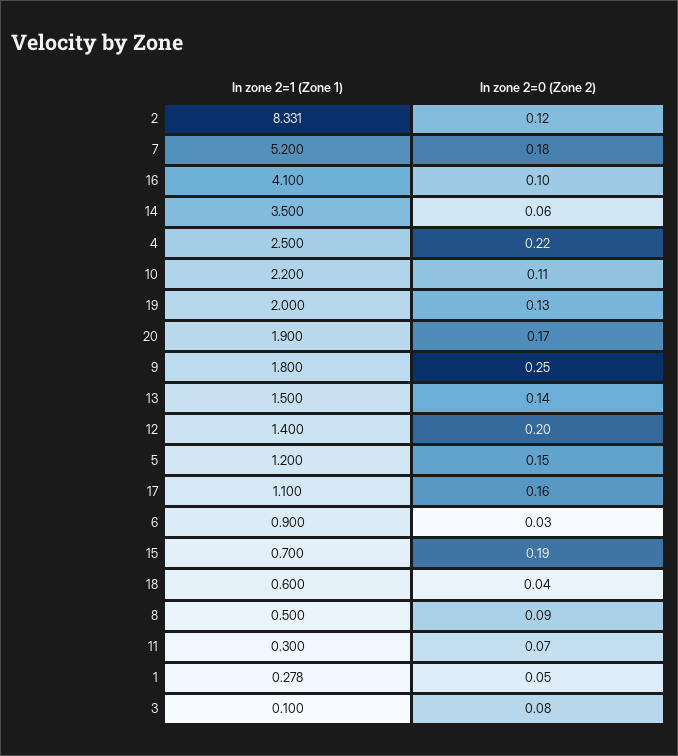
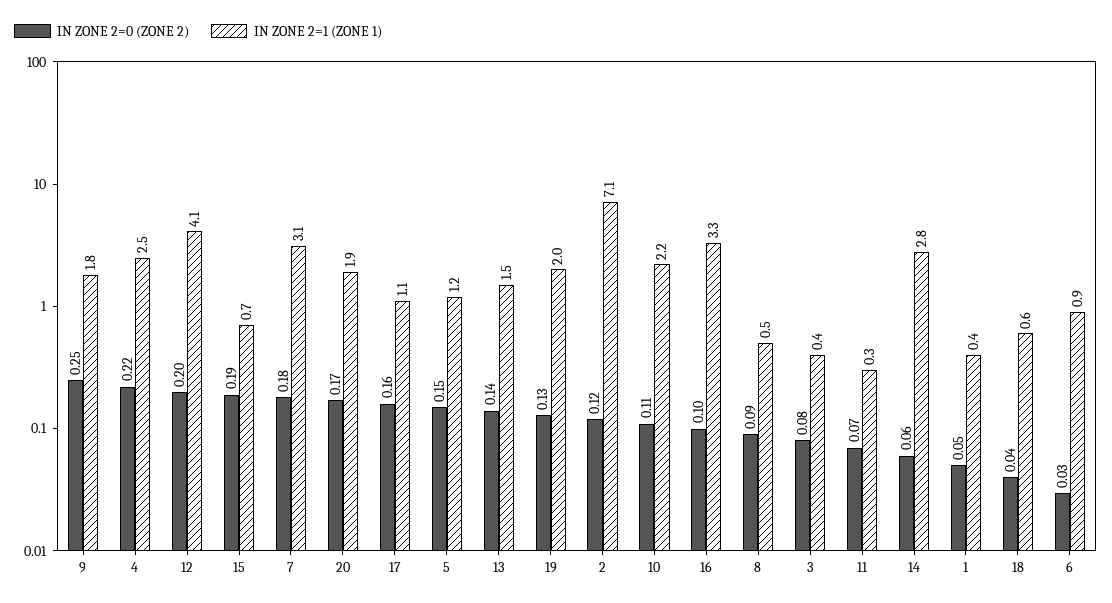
  {
    "In zone 2=1 (Zone 1)": {
-     "2": 8.331,
+     "2": 7.1,
-     "7": 5.2,
+     "7": 3.1,
-     "16": 4.1,
+     "16": 3.3,
-     "14": 3.5,
+     "14": 2.8,
      "4": 2.5,
      "10": 2.2,
      "19": 2,
      "20": 1.9,
      "9": 1.8,
      "13": 1.5,
-     "12": 1.4,
+     "12": 4.1,
      "5": 1.2,
      "17": 1.1,
      "6": 0.9,
      "15": 0.7,
      "18": 0.6,
      "8": 0.5,
      "11": 0.3,
-     "1": 0.278,
+     "1": 0.4,
-     "3": 0.1
+     "3": 0.4
    },
    "In zone 2=0 (Zone 2)": {
      "2": 0.12,
      "7": 0.18,
      "16": 0.1,
      "14": 0.06,
      "4": 0.22,
      "10": 0.11,
      "19": 0.13,
      "20": 0.17,
      "9": 0.25,
      "13": 0.14,
      "12": 0.2,
      "5": 0.15,
      "17": 0.16,
      "6": 0.03,
      "15": 0.19,
      "18": 0.04,
      "8": 0.09,
      "11": 0.07,
      "1": 0.05,
      "3": 0.08
    }
  }

